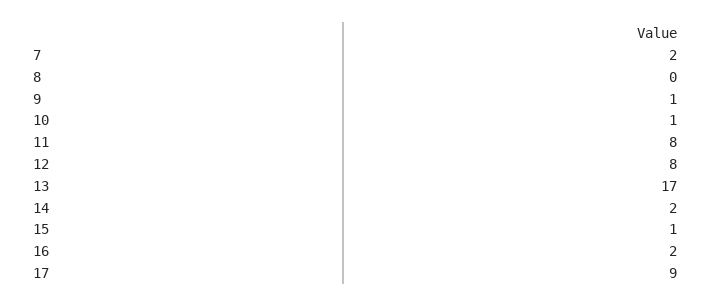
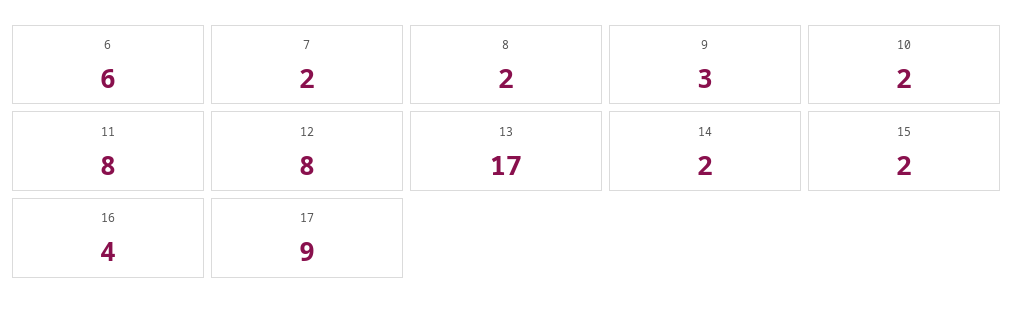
  {
    "7": 2,
-   "8": 0,
+   "8": 2,
-   "9": 1,
+   "9": 3,
-   "10": 1,
+   "10": 2,
    "11": 8,
    "12": 8,
    "13": 17,
    "14": 2,
-   "15": 1,
+   "15": 2,
-   "16": 2,
+   "16": 4,
-   "17": 9
+   "17": 9,
+   "6": 6
  }

